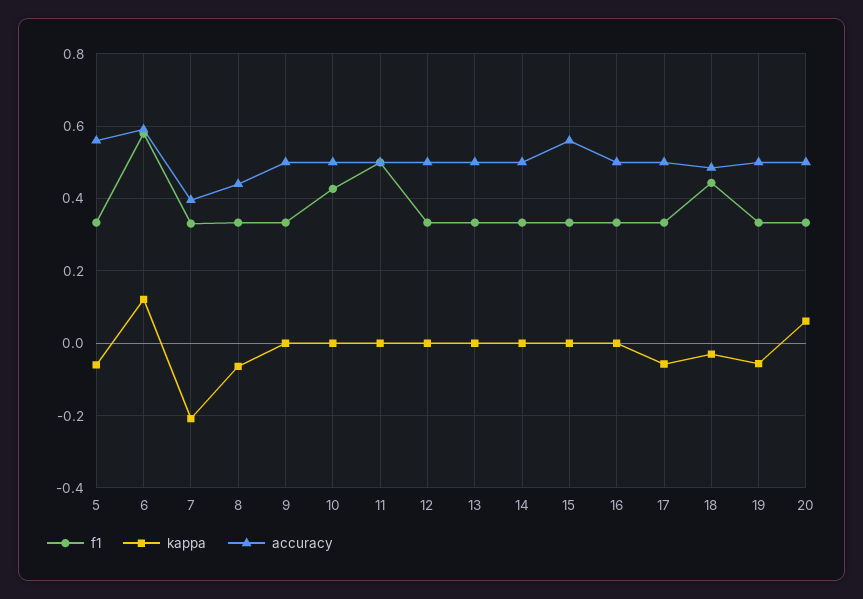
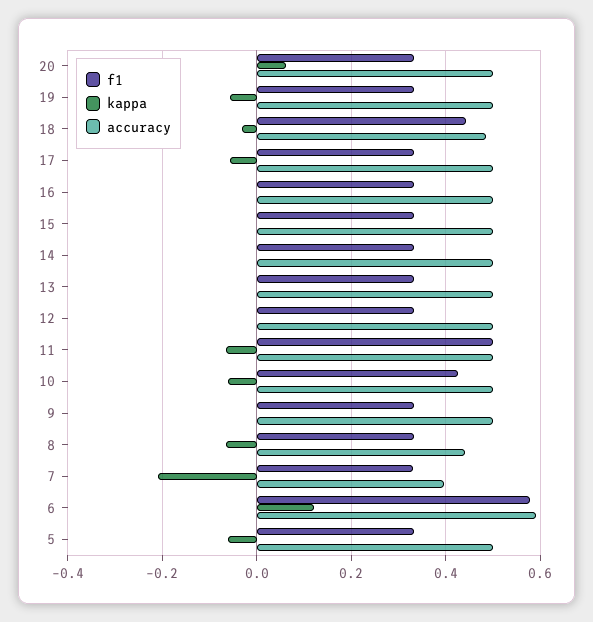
  {
    "f1": {
      "5": 0.34,
      "6": 0.58,
      "7": 0.34,
      "8": 0.34,
      "9": 0.34,
      "10": 0.42,
      "11": 0.5,
      "12": 0.34,
      "13": 0.34,
      "14": 0.34,
      "15": 0.34,
      "16": 0.34,
      "17": 0.34,
      "18": 0.44,
      "19": 0.34,
      "20": 0.34
    },
    "kappa": {
      "5": -0.06,
      "6": 0.12,
      "7": -0.2,
      "8": -0.06,
      "9": 0,
-     "10": 0,
+     "10": -0.06,
-     "11": 0,
+     "11": -0.06,
      "12": 0,
      "13": 0,
      "14": 0,
      "15": 0,
      "16": 0,
      "17": -0.06,
      "18": -0.04,
      "19": -0.06,
      "20": 0.06
    },
    "accuracy": {
-     "5": 0.56,
+     "5": 0.5,
      "6": 0.6,
      "7": 0.4,
      "8": 0.44,
      "9": 0.5,
      "10": 0.5,
      "11": 0.5,
      "12": 0.5,
      "13": 0.5,
      "14": 0.5,
-     "15": 0.56,
+     "15": 0.5,
      "16": 0.5,
      "17": 0.5,
      "18": 0.48,
      "19": 0.5,
      "20": 0.5
    }
  }

